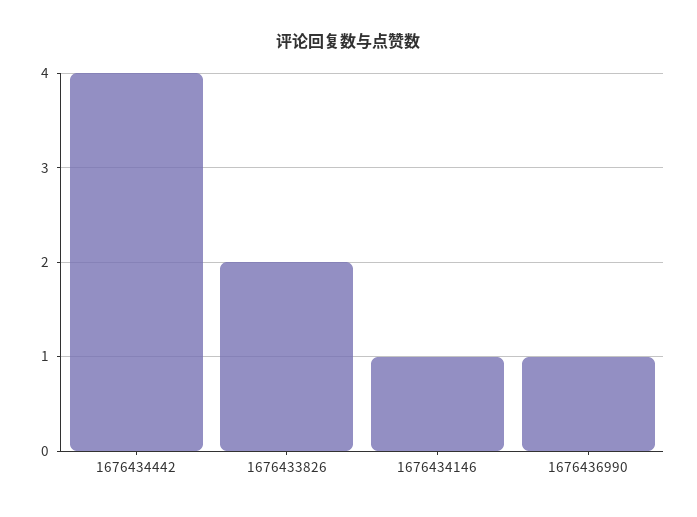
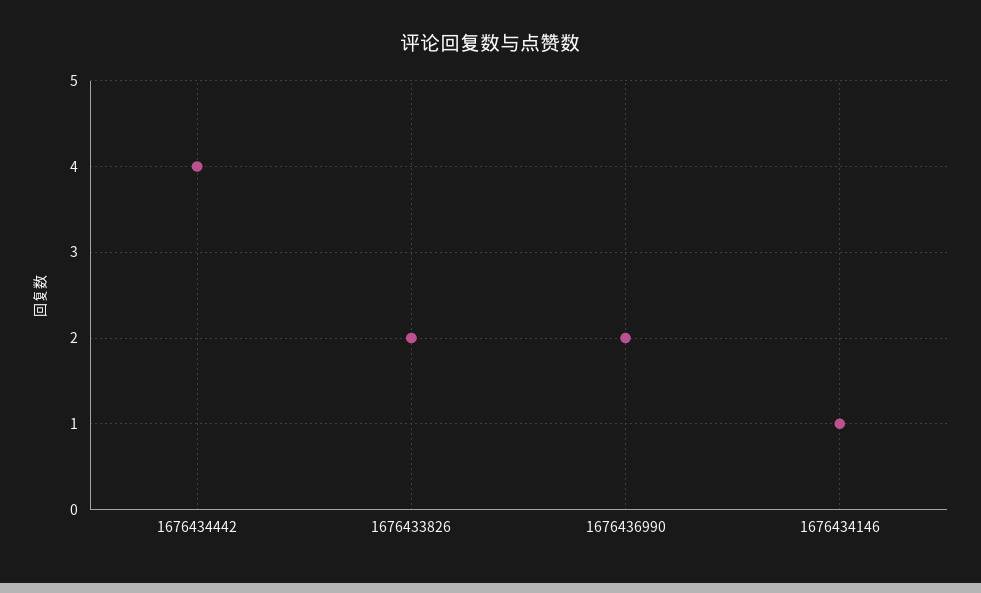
  {
    "1676434442": 4,
    "1676433826": 2,
    "1676434146": 1,
-   "1676436990": 1
+   "1676436990": 2
  }

